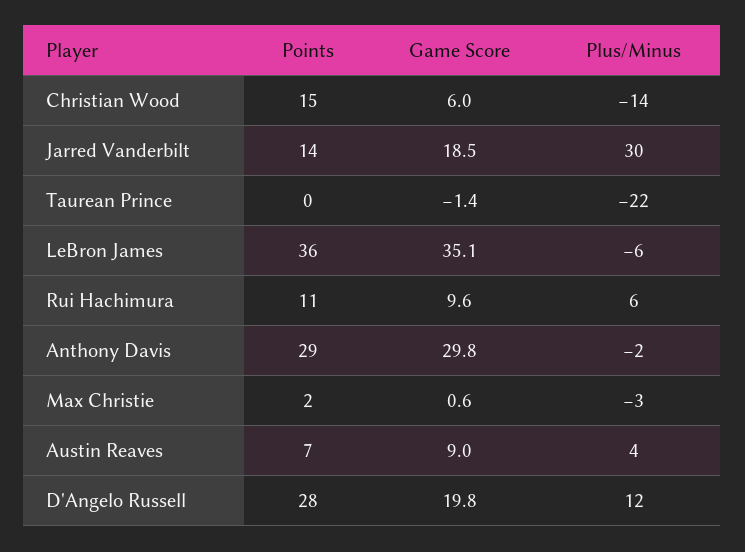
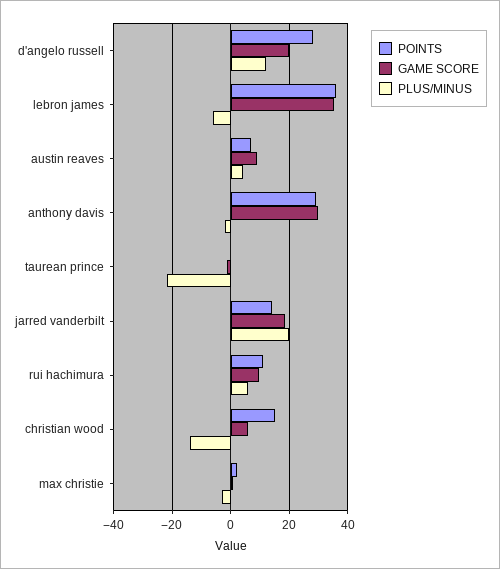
  {
    "Points": {
      "Christian Wood": 15,
      "Jarred Vanderbilt": 14,
      "Taurean Prince": 0,
      "LeBron James": 36,
      "Rui Hachimura": 11,
      "Anthony Davis": 29,
      "Max Christie": 2,
      "Austin Reaves": 7,
      "D'Angelo Russell": 28
    },
    "Game Score": {
      "Christian Wood": 6,
      "Jarred Vanderbilt": 18.5,
      "Taurean Prince": -1.4,
      "LeBron James": 35.1,
      "Rui Hachimura": 9.6,
      "Anthony Davis": 29.8,
      "Max Christie": 0.6,
      "Austin Reaves": 9,
      "D'Angelo Russell": 19.8
    },
    "Plus/Minus": {
      "Christian Wood": -14,
-     "Jarred Vanderbilt": 30,
+     "Jarred Vanderbilt": 20,
      "Taurean Prince": -22,
      "LeBron James": -6,
      "Rui Hachimura": 6,
      "Anthony Davis": -2,
      "Max Christie": -3,
      "Austin Reaves": 4,
      "D'Angelo Russell": 12
    }
  }

